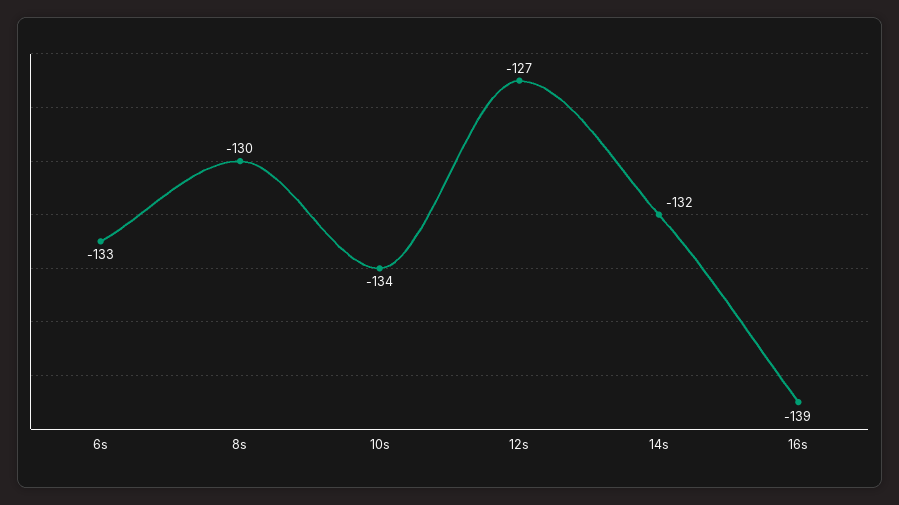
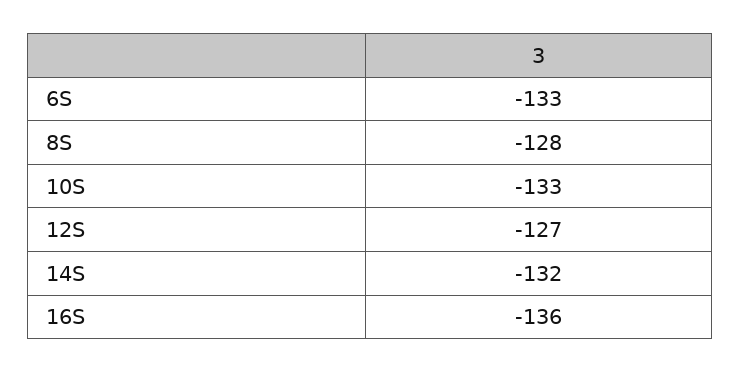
  {
    "6s": -133,
-   "8s": -130,
+   "8s": -128,
-   "10s": -134,
+   "10s": -133,
    "12s": -127,
    "14s": -132,
-   "16s": -139
+   "16s": -136
  }

